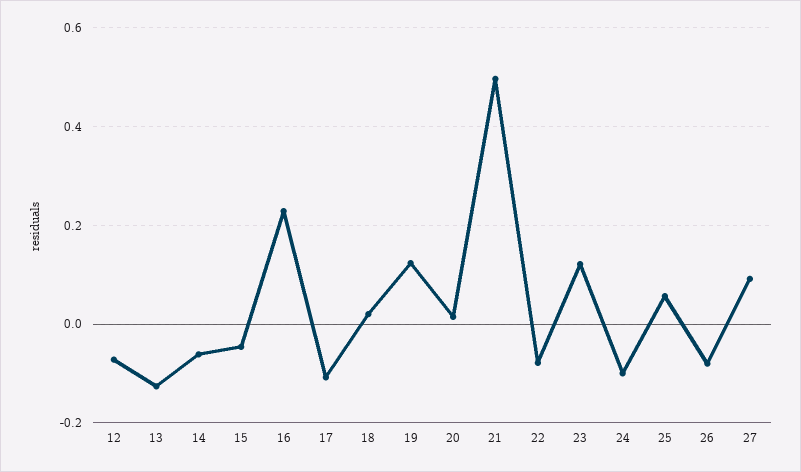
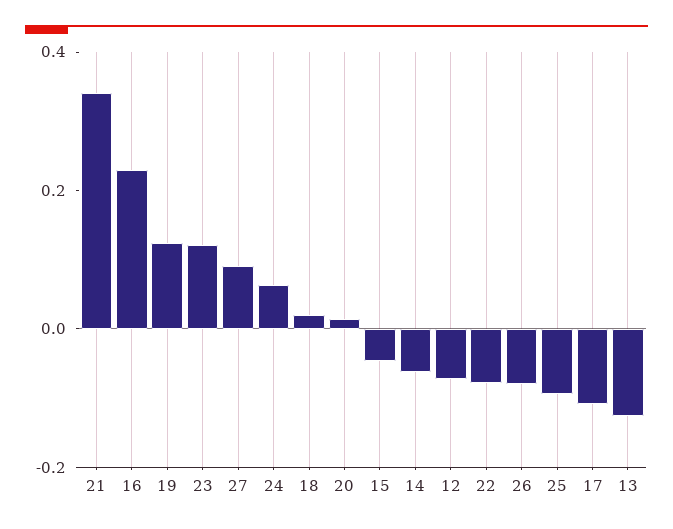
  {
    "12": -0.08,
    "13": -0.12,
    "14": -0.06,
    "15": -0.04,
    "16": 0.22,
    "17": -0.1,
    "18": 0.02,
    "19": 0.12,
    "20": 0.02,
-   "21": 0.5,
+   "21": 0.35,
    "22": -0.08,
    "23": 0.12,
-   "24": -0.1,
+   "24": 0.05,
-   "25": 0.06,
+   "25": -0.1,
    "26": -0.08,
    "27": 0.1
  }

